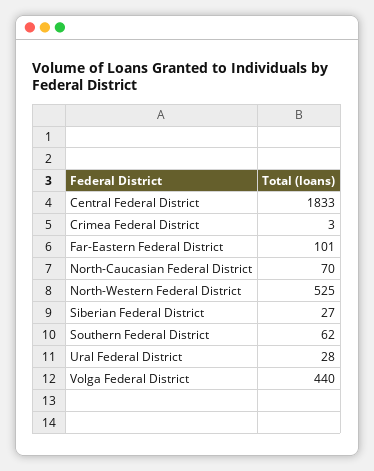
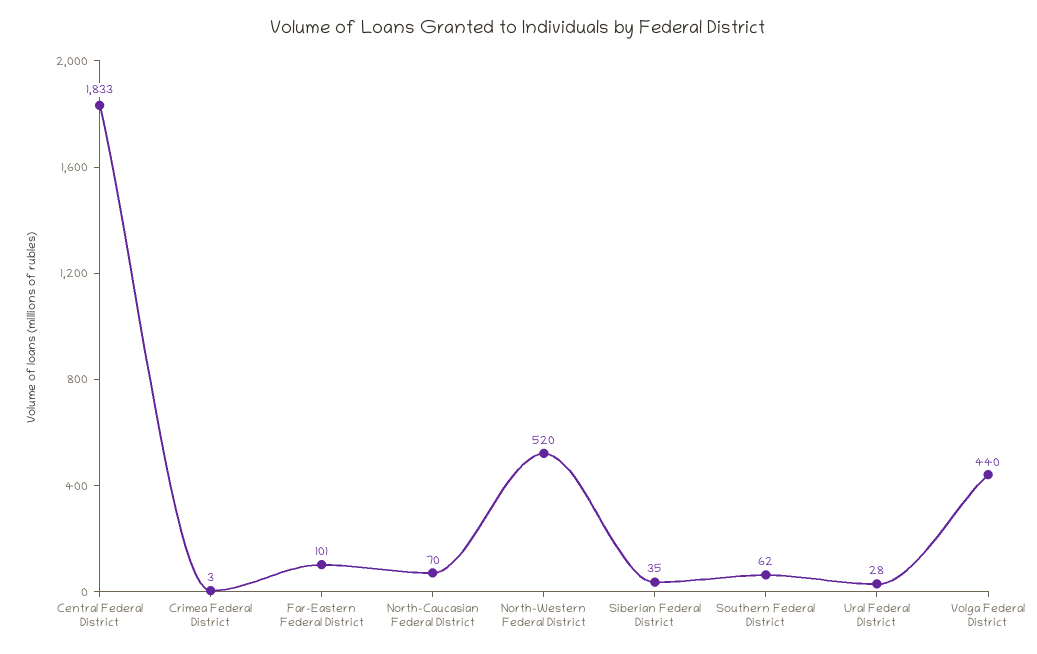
  {
    "Central Federal District": 1833,
    "Crimea Federal District": 3,
    "Far-Eastern Federal District": 101,
    "North-Caucasian Federal District": 70,
-   "North-Western Federal District": 525,
+   "North-Western Federal District": 520,
-   "Siberian Federal District": 27,
+   "Siberian Federal District": 35,
    "Southern Federal District": 62,
    "Ural Federal District": 28,
    "Volga Federal District": 440
  }

